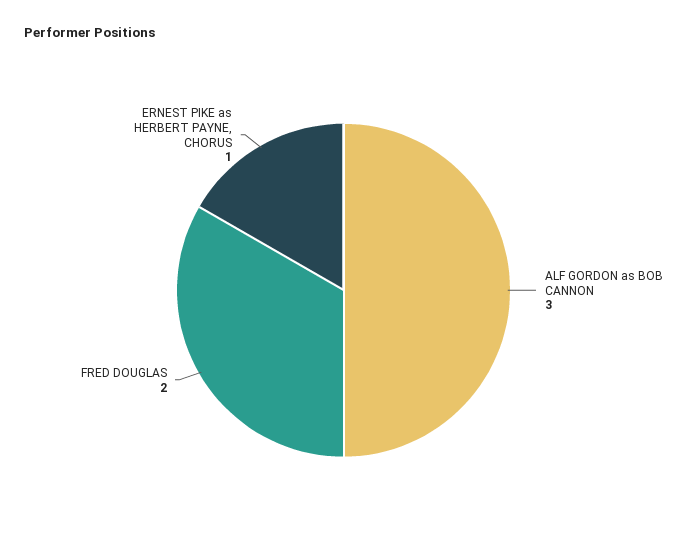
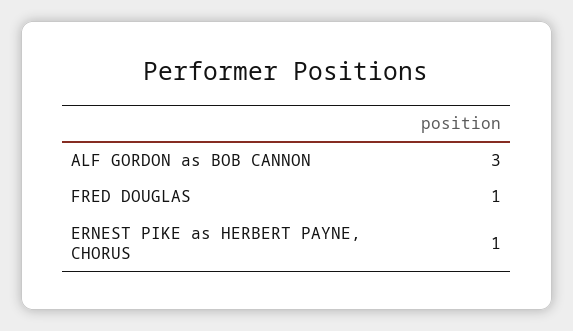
  {
    "ALF GORDON as BOB CANNON": 3,
-   "FRED DOUGLAS": 2,
+   "FRED DOUGLAS": 1,
    "ERNEST PIKE as HERBERT PAYNE, CHORUS": 1
  }

